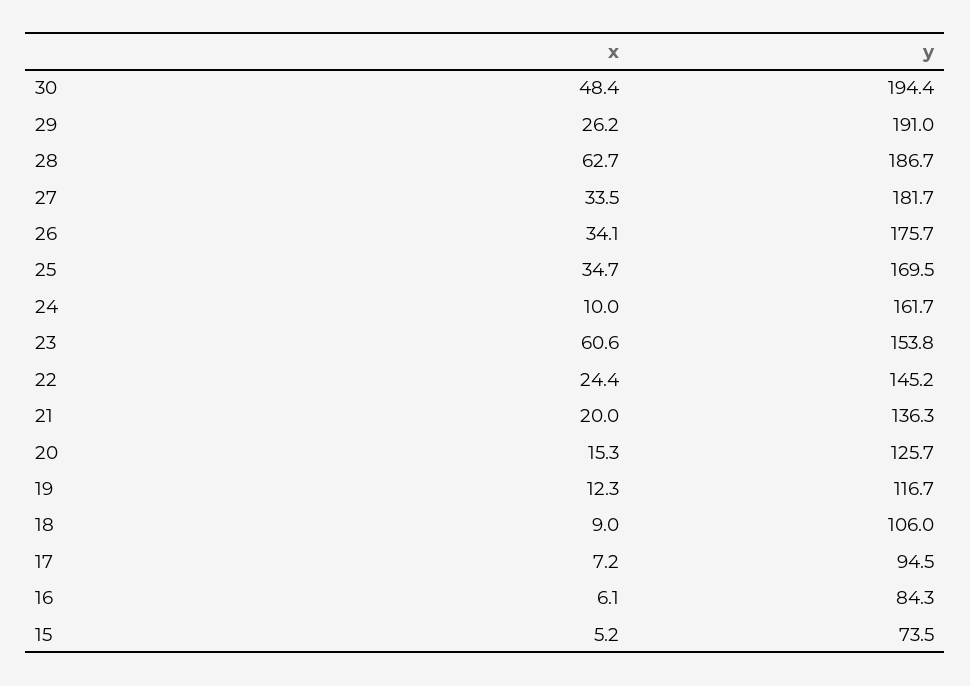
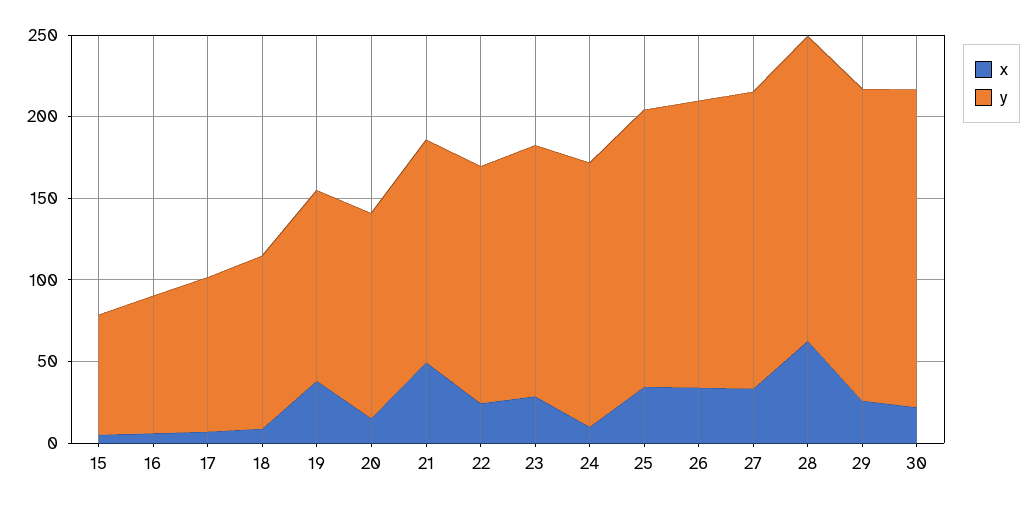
  {
    "x": {
-     "30": 48.4,
+     "30": 20,
      "29": 26.2,
      "28": 62.7,
      "27": 33.5,
      "26": 34.1,
      "25": 34.7,
      "24": 10,
-     "23": 60.6,
+     "23": 30,
      "22": 24.4,
-     "21": 20,
+     "21": 50,
      "20": 15.3,
-     "19": 12.3,
+     "19": 40,
      "18": 9,
      "17": 7.2,
      "16": 6.1,
      "15": 5.2
    },
    "y": {
      "30": 194.4,
      "29": 191,
      "28": 186.7,
      "27": 181.7,
      "26": 175.7,
      "25": 169.5,
      "24": 161.7,
      "23": 153.8,
      "22": 145.2,
      "21": 136.3,
      "20": 125.7,
      "19": 116.7,
      "18": 106,
      "17": 94.5,
      "16": 84.3,
      "15": 73.5
    }
  }

